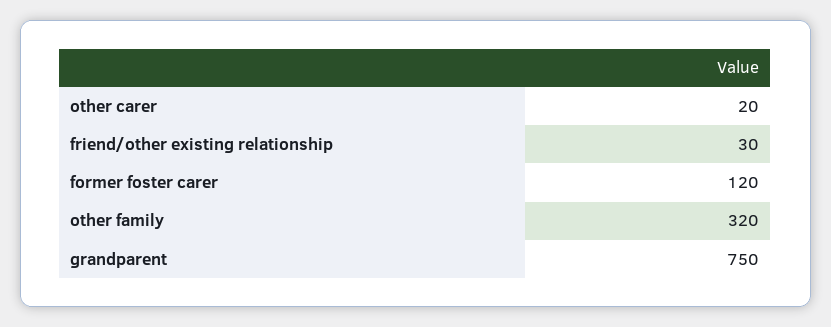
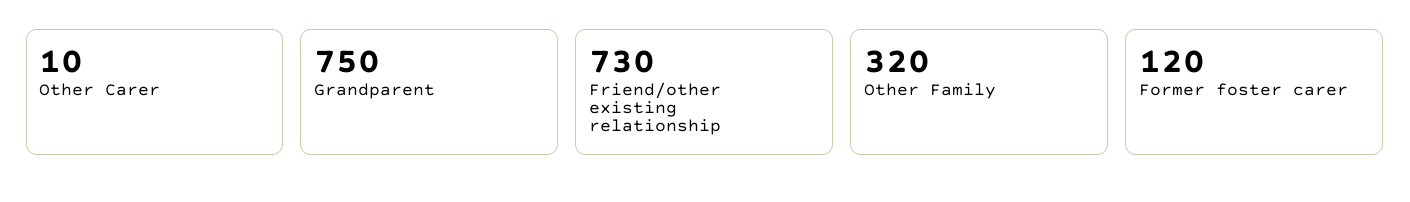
  {
-   "other carer": 20,
+   "other carer": 10,
-   "friend/other existing relationship": 30,
+   "friend/other existing relationship": 730,
    "former foster carer": 120,
    "other family": 320,
    "grandparent": 750
  }

